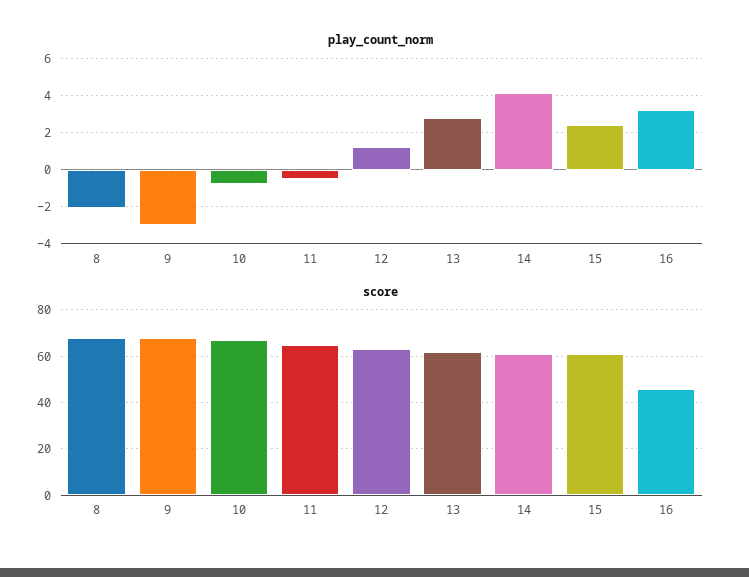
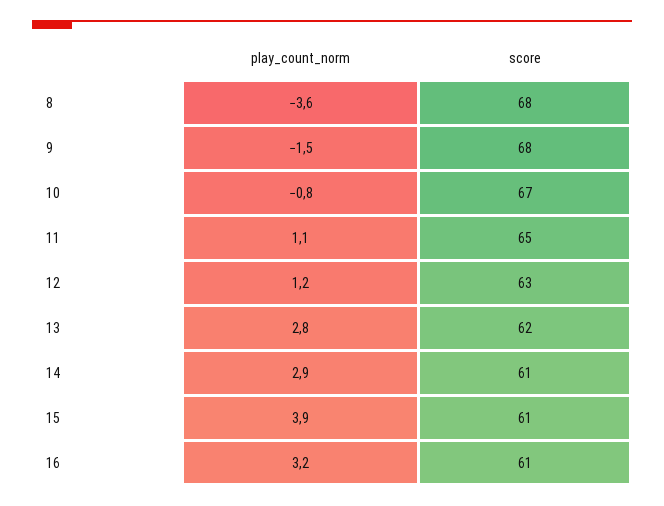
  {
    "play_count_norm": {
-     "8": -2,
+     "8": -3.6,
-     "9": -3,
+     "9": -1.5,
      "10": -0.8,
-     "11": -0.5,
+     "11": 1.1,
      "12": 1.2,
      "13": 2.8,
-     "14": 4,
+     "14": 2.9,
-     "15": 2.5,
+     "15": 3.9,
      "16": 3.2
    },
    "score": {
      "8": 68,
      "9": 68,
      "10": 67,
      "11": 65,
      "12": 63,
      "13": 62,
      "14": 61,
      "15": 61,
-     "16": 45
+     "16": 61
    }
  }

